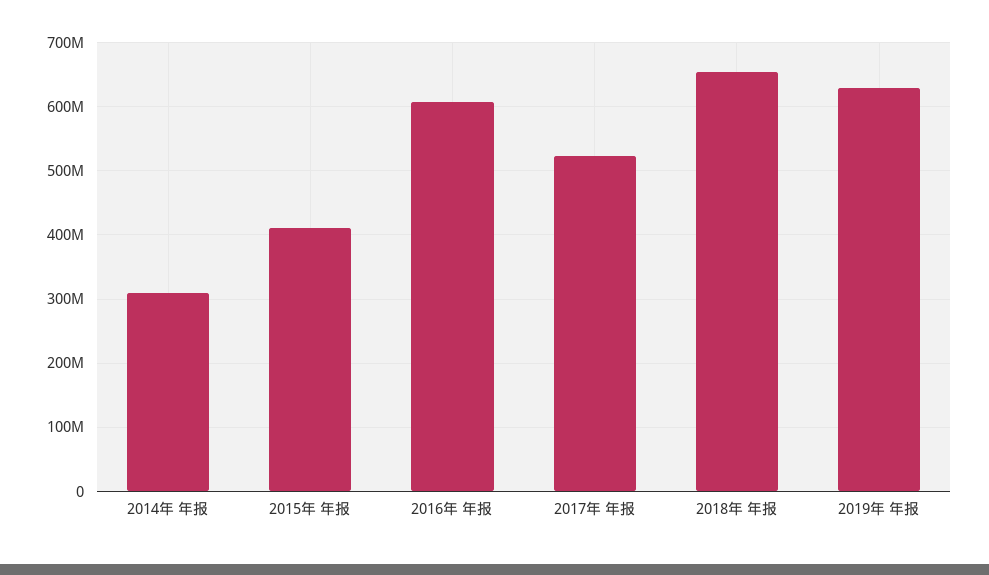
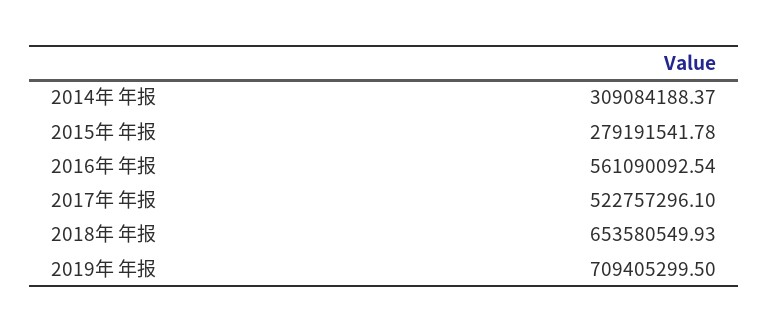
  {
    "2014年 年报": 309084188.37,
-   "2015年 年报": 410000000,
+   "2015年 年报": 279191541.78,
-   "2016年 年报": 610000000,
+   "2016年 年报": 561090092.54,
    "2017年 年报": 522757296.1,
    "2018年 年报": 653580549.93,
-   "2019年 年报": 630000000
+   "2019年 年报": 709405299.5
  }

